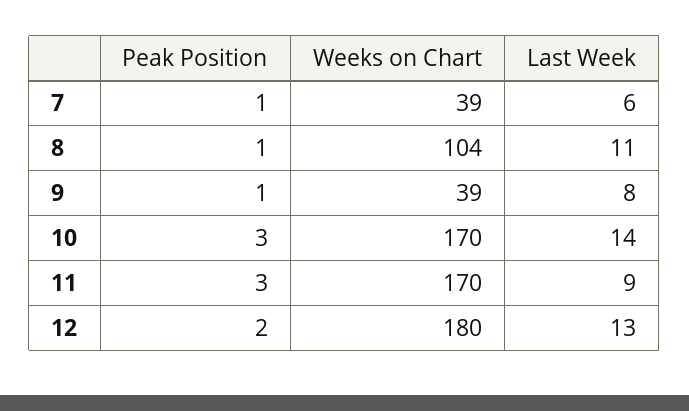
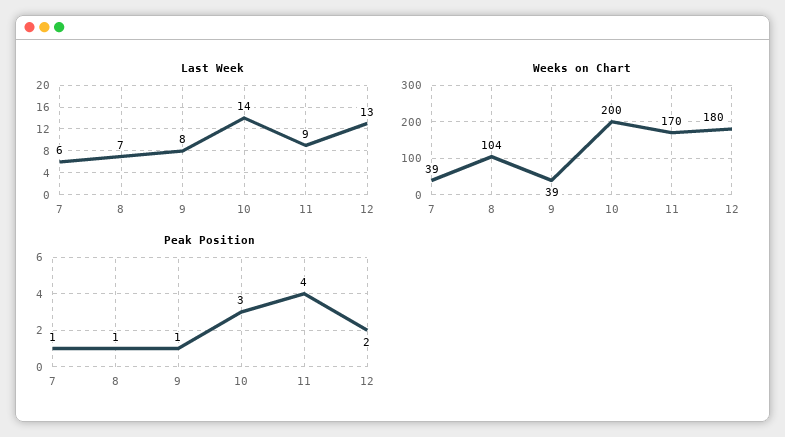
  {
    "Peak Position": {
      "7": 1,
      "8": 1,
      "9": 1,
      "10": 3,
-     "11": 3,
+     "11": 4,
      "12": 2
    },
    "Weeks on Chart": {
      "7": 39,
      "8": 104,
      "9": 39,
-     "10": 170,
+     "10": 200,
      "11": 170,
      "12": 180
    },
    "Last Week": {
      "7": 6,
-     "8": 11,
+     "8": 7,
      "9": 8,
      "10": 14,
      "11": 9,
      "12": 13
    }
  }

